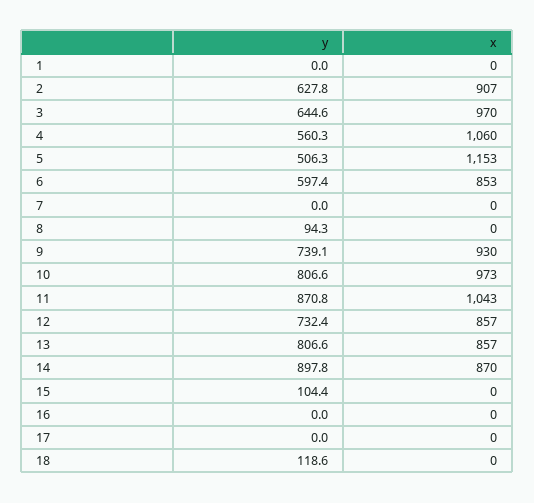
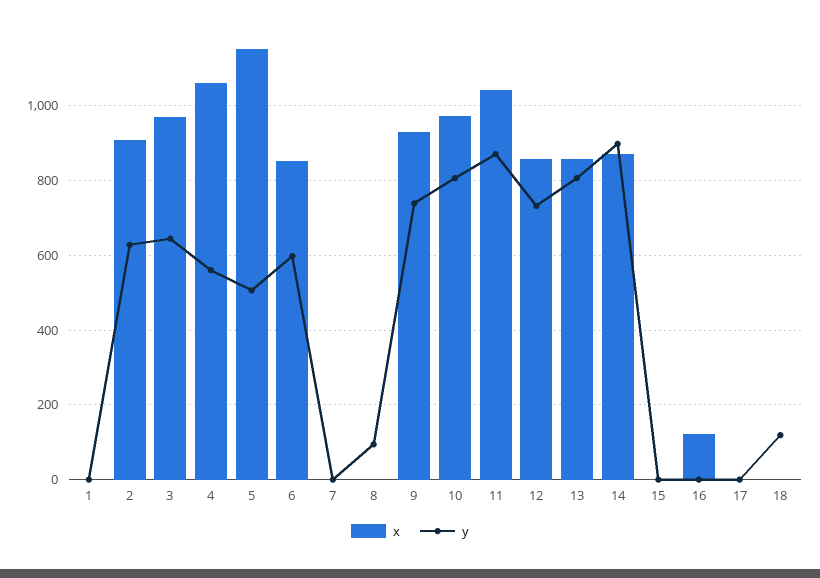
  {
    "y": {
      "1": 0,
      "2": 627.8,
      "3": 644.6,
      "4": 560.3,
      "5": 506.3,
      "6": 597.4,
      "7": 0,
      "8": 94.3,
      "9": 739.1,
      "10": 806.6,
      "11": 870.8,
      "12": 732.4,
      "13": 806.6,
      "14": 897.8,
-     "15": 104.4,
+     "15": 0,
      "16": 0,
      "17": 0,
      "18": 118.6
    },
    "x": {
      "1": 0,
      "2": 907,
      "3": 970,
      "4": 1060,
      "5": 1153,
      "6": 853,
      "7": 0,
      "8": 0,
      "9": 930,
      "10": 973,
      "11": 1043,
      "12": 857,
      "13": 857,
      "14": 870,
      "15": 0,
-     "16": 0,
+     "16": 120,
      "17": 0,
      "18": 0
    }
  }

